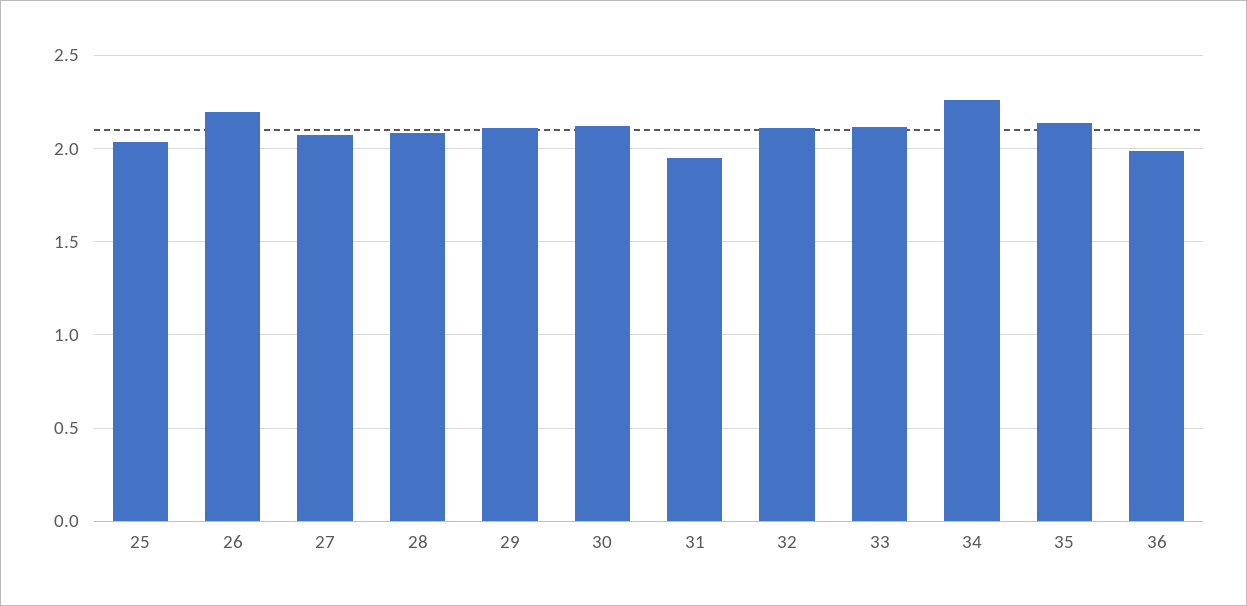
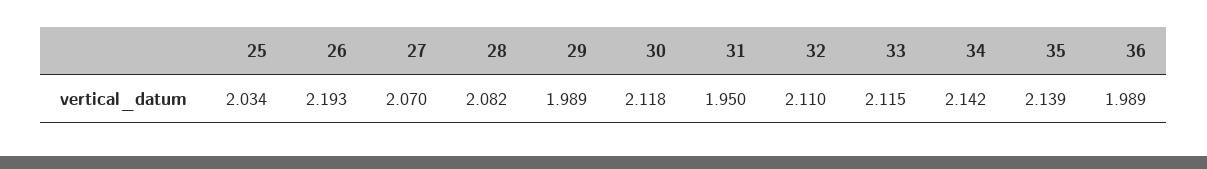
  {
    "25": 2.034,
    "26": 2.193,
    "27": 2.07,
    "28": 2.082,
-   "29": 2.1,
+   "29": 1.989,
    "30": 2.118,
    "31": 1.95,
    "32": 2.11,
    "33": 2.115,
-   "34": 2.25,
+   "34": 2.142,
    "35": 2.139,
    "36": 1.989
  }

